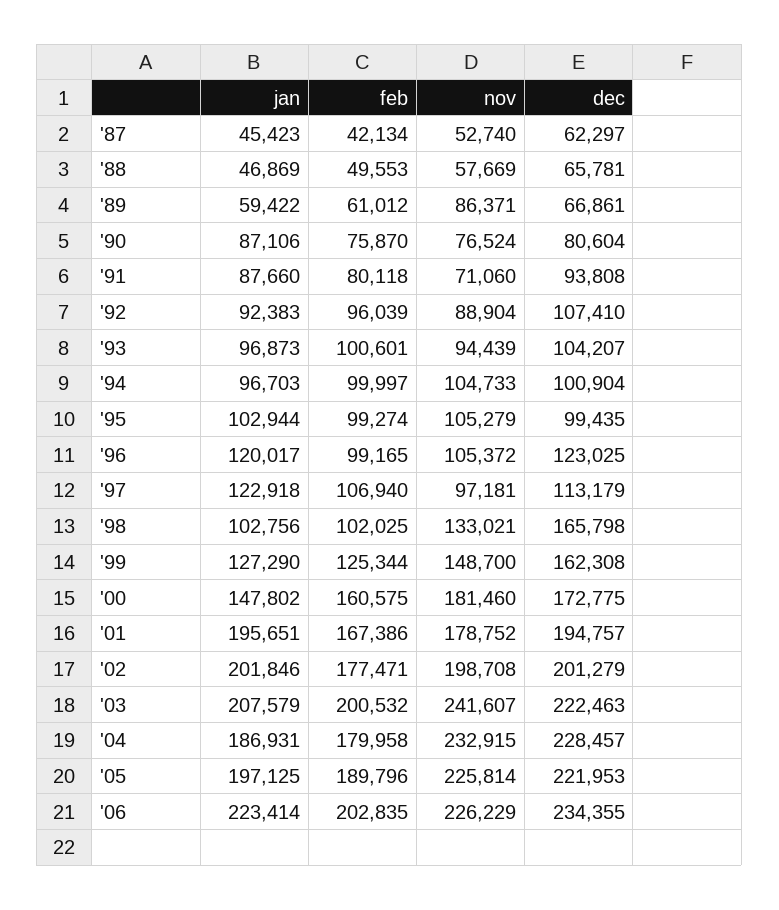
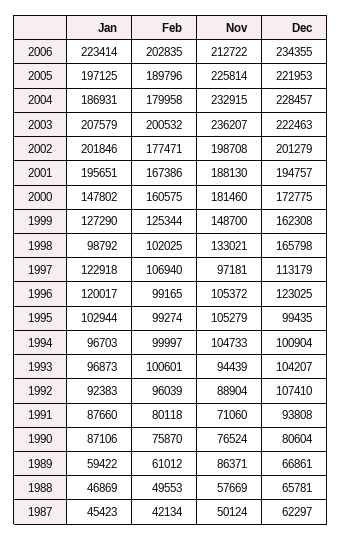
  {
    "jan": {
      "'87": 45423,
      "'88": 46869,
      "'89": 59422,
      "'90": 87106,
      "'91": 87660,
      "'92": 92383,
      "'93": 96873,
      "'94": 96703,
      "'95": 102944,
      "'96": 120017,
      "'97": 122918,
-     "'98": 102756,
+     "'98": 98792,
      "'99": 127290,
      "'00": 147802,
      "'01": 195651,
      "'02": 201846,
      "'03": 207579,
      "'04": 186931,
      "'05": 197125,
      "'06": 223414
    },
    "feb": {
      "'87": 42134,
      "'88": 49553,
      "'89": 61012,
      "'90": 75870,
      "'91": 80118,
      "'92": 96039,
      "'93": 100601,
      "'94": 99997,
      "'95": 99274,
      "'96": 99165,
      "'97": 106940,
      "'98": 102025,
      "'99": 125344,
      "'00": 160575,
      "'01": 167386,
      "'02": 177471,
      "'03": 200532,
      "'04": 179958,
      "'05": 189796,
      "'06": 202835
    },
    "nov": {
-     "'87": 52740,
+     "'87": 50124,
      "'88": 57669,
      "'89": 86371,
      "'90": 76524,
      "'91": 71060,
      "'92": 88904,
      "'93": 94439,
      "'94": 104733,
      "'95": 105279,
      "'96": 105372,
      "'97": 97181,
      "'98": 133021,
      "'99": 148700,
      "'00": 181460,
-     "'01": 178752,
+     "'01": 188130,
      "'02": 198708,
-     "'03": 241607,
+     "'03": 236207,
      "'04": 232915,
      "'05": 225814,
-     "'06": 226229
+     "'06": 212722
    },
    "dec": {
      "'87": 62297,
      "'88": 65781,
      "'89": 66861,
      "'90": 80604,
      "'91": 93808,
      "'92": 107410,
      "'93": 104207,
      "'94": 100904,
      "'95": 99435,
      "'96": 123025,
      "'97": 113179,
      "'98": 165798,
      "'99": 162308,
      "'00": 172775,
      "'01": 194757,
      "'02": 201279,
      "'03": 222463,
      "'04": 228457,
      "'05": 221953,
      "'06": 234355
    }
  }

